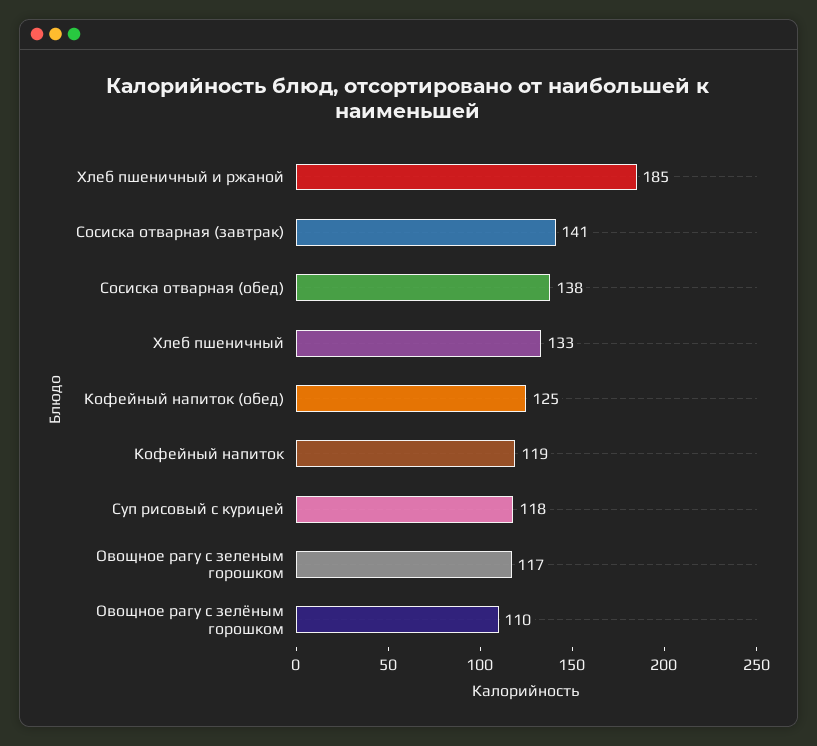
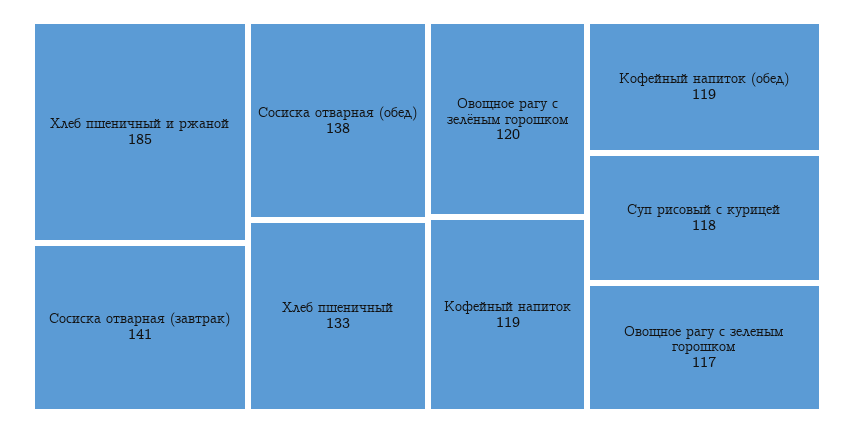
  {
    "Хлеб пшеничный и ржаной": 185,
    "Сосиска отварная (завтрак)": 141,
    "Сосиска отварная (обед)": 138,
    "Хлеб пшеничный": 133,
-   "Кофейный напиток (обед)": 125,
+   "Кофейный напиток (обед)": 119,
    "Кофейный напиток": 119,
    "Суп рисовый с курицей": 118,
    "Овощное рагу с зеленым горошком": 117,
-   "Овощное рагу с зелёным горошком": 110
+   "Овощное рагу с зелёным горошком": 120
  }

